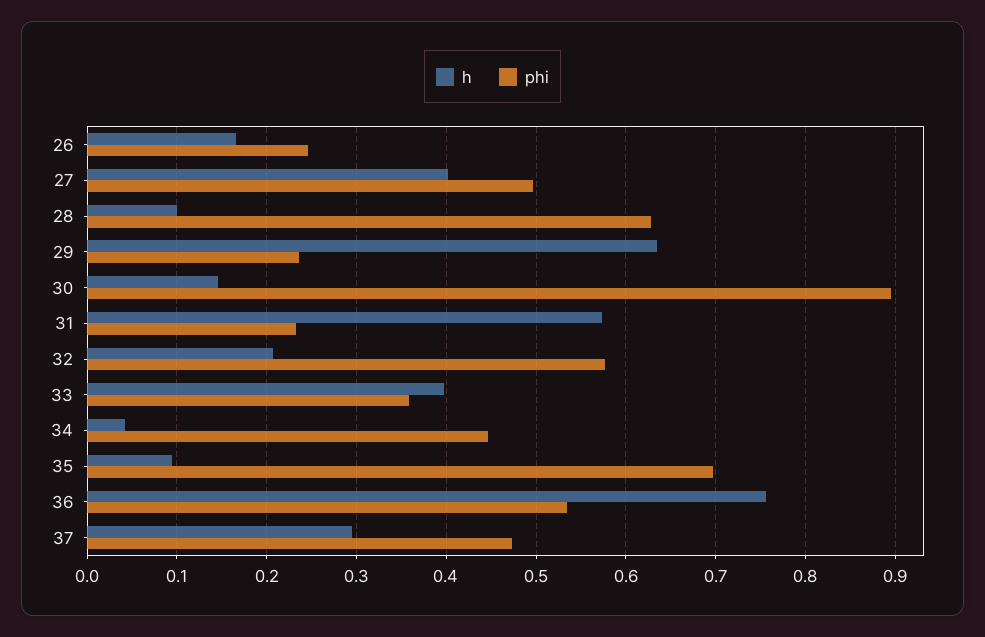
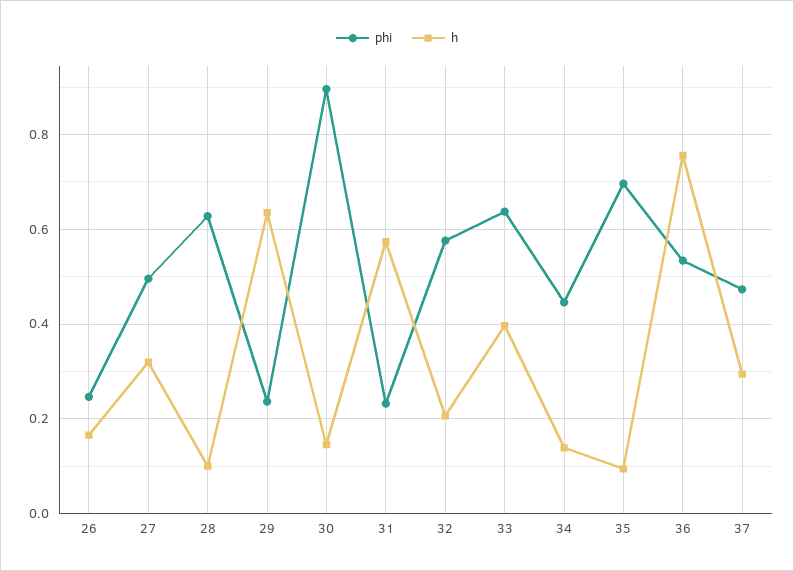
  {
    "h": {
      "26": 0.17,
-     "27": 0.4,
+     "27": 0.32,
      "28": 0.1,
      "29": 0.64,
      "30": 0.15,
      "31": 0.57,
      "32": 0.21,
      "33": 0.4,
-     "34": 0.04,
+     "34": 0.14,
      "35": 0.09,
      "36": 0.76,
      "37": 0.29
    },
    "phi": {
      "26": 0.25,
      "27": 0.5,
      "28": 0.63,
      "29": 0.24,
      "30": 0.9,
      "31": 0.23,
      "32": 0.58,
-     "33": 0.36,
+     "33": 0.64,
      "34": 0.45,
      "35": 0.7,
      "36": 0.53,
      "37": 0.47
    }
  }

